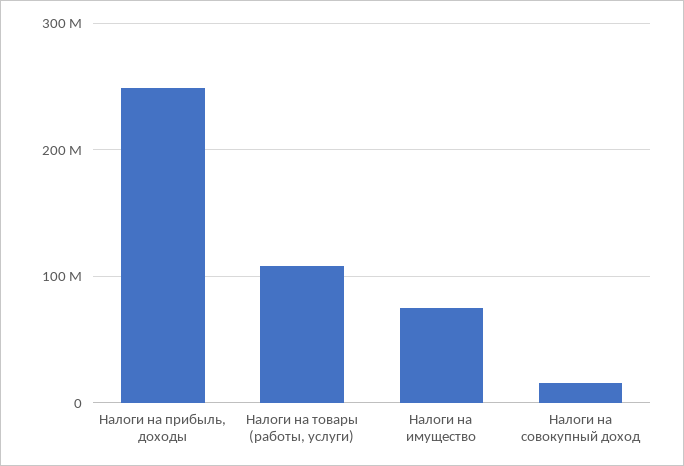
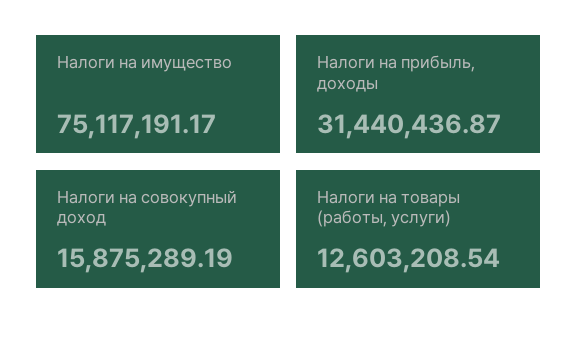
  {
-   "Налоги на прибыль, доходы": 250000000,
+   "Налоги на прибыль, доходы": 31440436.87,
-   "Налоги на товары (работы, услуги)": 110000000,
+   "Налоги на товары (работы, услуги)": 12603208.54,
    "Налоги на имущество": 75117191.17,
    "Налоги на совокупный доход": 15875289.19
  }

